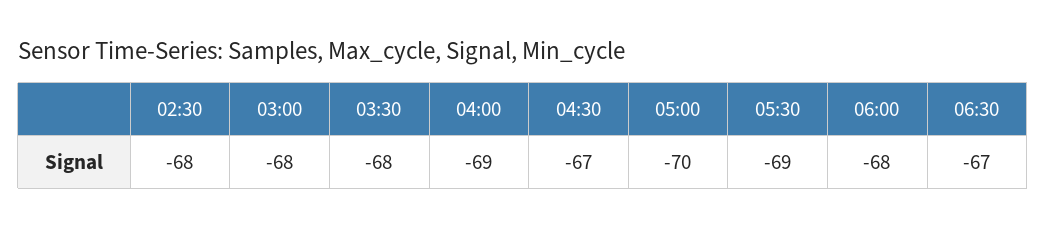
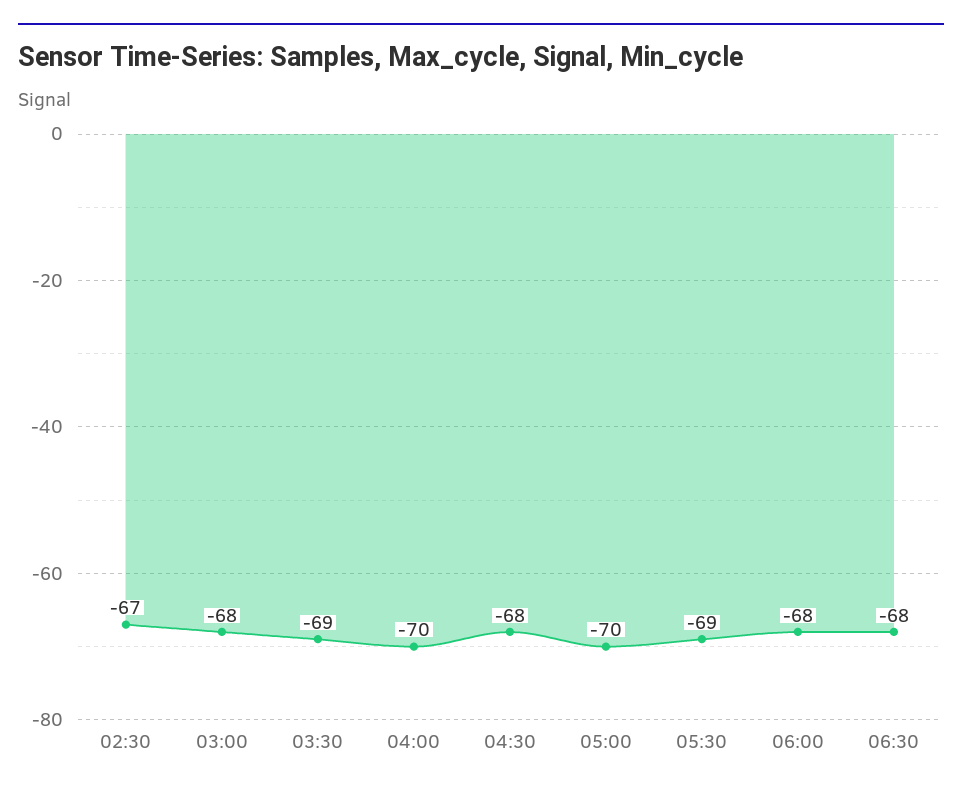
  {
-   "02:30": -68,
+   "02:30": -67,
    "03:00": -68,
-   "03:30": -68,
+   "03:30": -69,
-   "04:00": -69,
+   "04:00": -70,
-   "04:30": -67,
+   "04:30": -68,
    "05:00": -70,
    "05:30": -69,
    "06:00": -68,
-   "06:30": -67
+   "06:30": -68
  }

